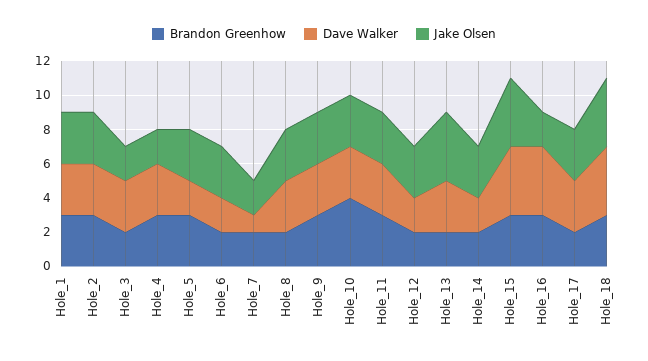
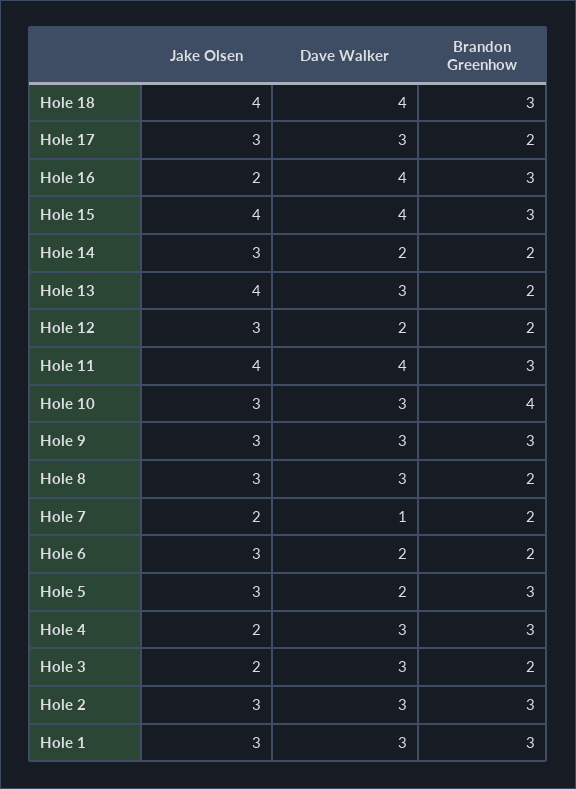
  {
    "Brandon Greenhow": {
      "Hole_1": 3,
      "Hole_2": 3,
      "Hole_3": 2,
      "Hole_4": 3,
      "Hole_5": 3,
      "Hole_6": 2,
      "Hole_7": 2,
      "Hole_8": 2,
      "Hole_9": 3,
      "Hole_10": 4,
      "Hole_11": 3,
      "Hole_12": 2,
      "Hole_13": 2,
      "Hole_14": 2,
      "Hole_15": 3,
      "Hole_16": 3,
      "Hole_17": 2,
      "Hole_18": 3
    },
    "Dave Walker": {
      "Hole_1": 3,
      "Hole_2": 3,
      "Hole_3": 3,
      "Hole_4": 3,
      "Hole_5": 2,
      "Hole_6": 2,
      "Hole_7": 1,
      "Hole_8": 3,
      "Hole_9": 3,
      "Hole_10": 3,
-     "Hole_11": 3,
+     "Hole_11": 4,
      "Hole_12": 2,
      "Hole_13": 3,
      "Hole_14": 2,
      "Hole_15": 4,
      "Hole_16": 4,
      "Hole_17": 3,
      "Hole_18": 4
    },
    "Jake Olsen": {
      "Hole_1": 3,
      "Hole_2": 3,
      "Hole_3": 2,
      "Hole_4": 2,
      "Hole_5": 3,
      "Hole_6": 3,
      "Hole_7": 2,
      "Hole_8": 3,
      "Hole_9": 3,
      "Hole_10": 3,
-     "Hole_11": 3,
+     "Hole_11": 4,
      "Hole_12": 3,
      "Hole_13": 4,
      "Hole_14": 3,
      "Hole_15": 4,
      "Hole_16": 2,
      "Hole_17": 3,
      "Hole_18": 4
    }
  }

